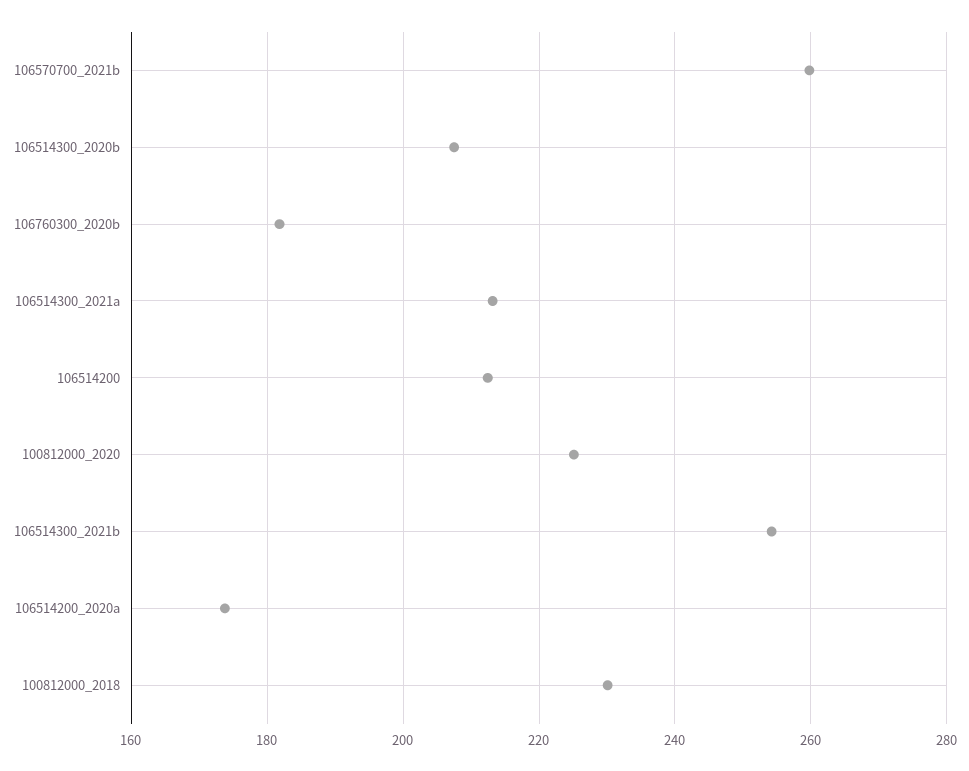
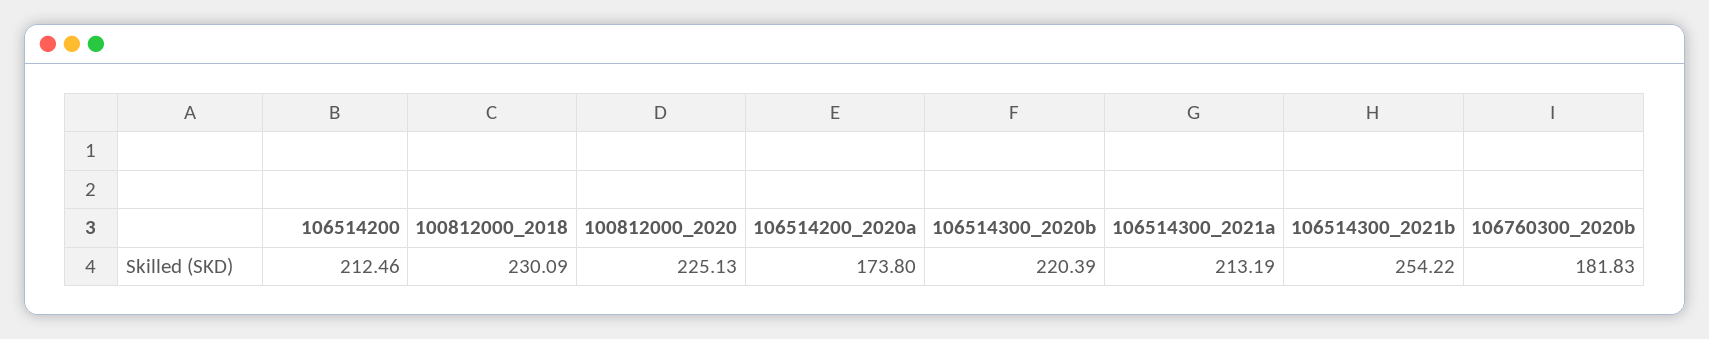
  {
-   "106570700_2021b": 260,
-   "106514300_2020b": 208,
+   "106514300_2020b": 220.39,
    "106760300_2020b": 181.83,
    "106514300_2021a": 213.19,
    "106514200": 212.46,
    "100812000_2020": 225.13,
    "106514300_2021b": 254.22,
    "106514200_2020a": 173.8,
    "100812000_2018": 230.09
  }

